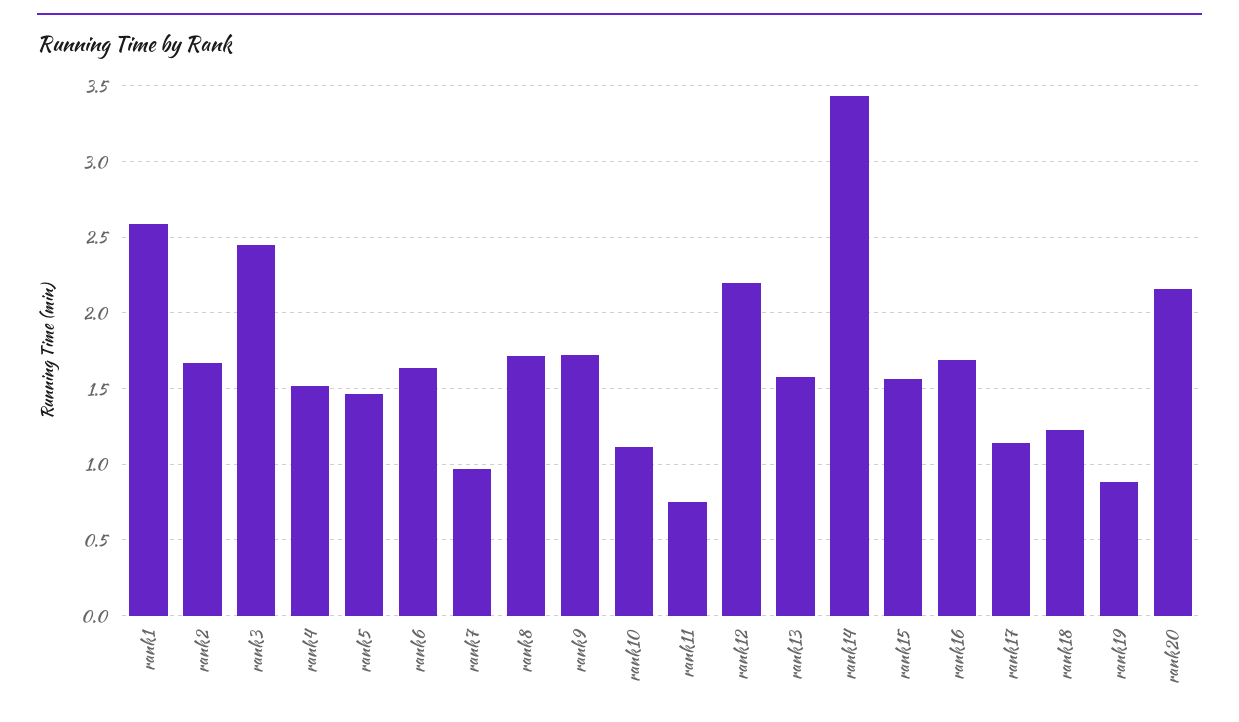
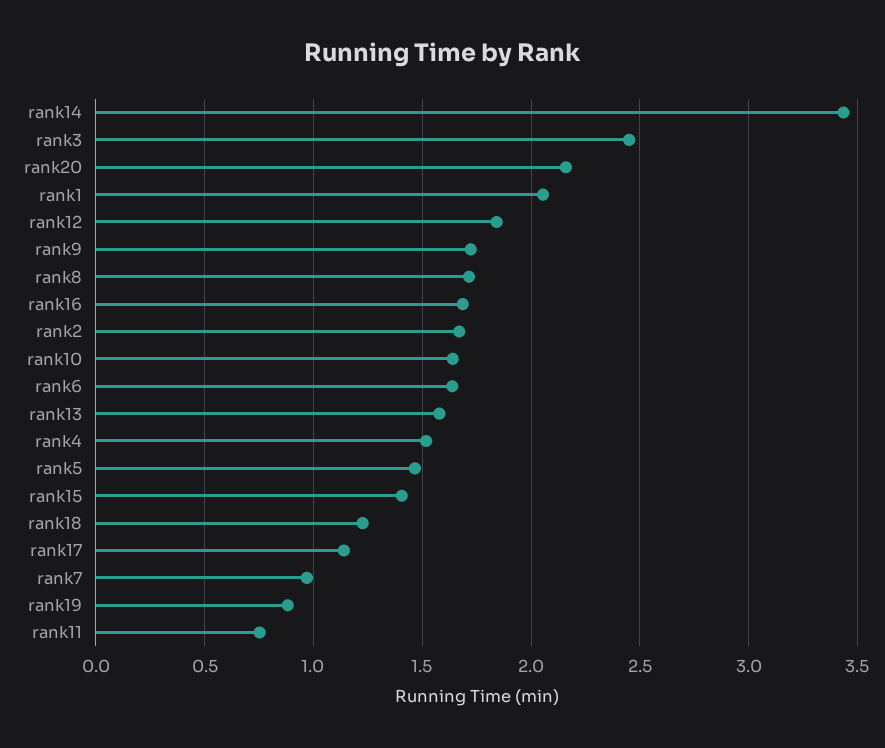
  {
-   "rank1": 2.6,
+   "rank1": 2.05,
    "rank2": 1.65,
    "rank3": 2.45,
    "rank4": 1.5,
    "rank5": 1.45,
    "rank6": 1.65,
    "rank7": 0.95,
    "rank8": 1.7,
    "rank9": 1.7,
-   "rank10": 1.1,
+   "rank10": 1.65,
    "rank11": 0.75,
-   "rank12": 2.2,
+   "rank12": 1.85,
    "rank13": 1.6,
    "rank14": 3.45,
-   "rank15": 1.55,
+   "rank15": 1.4,
    "rank16": 1.7,
    "rank17": 1.15,
    "rank18": 1.25,
    "rank19": 0.9,
    "rank20": 2.15
  }

